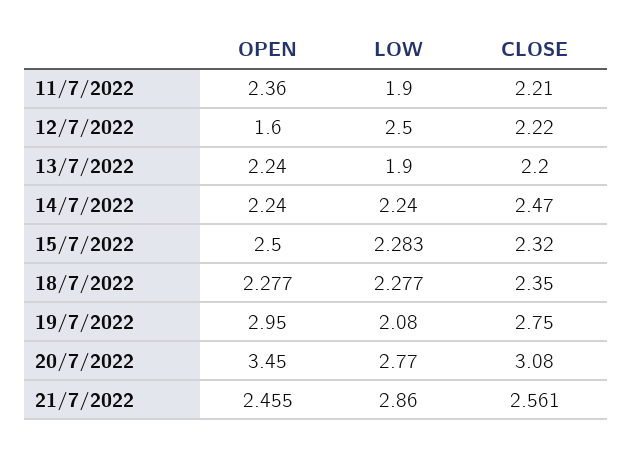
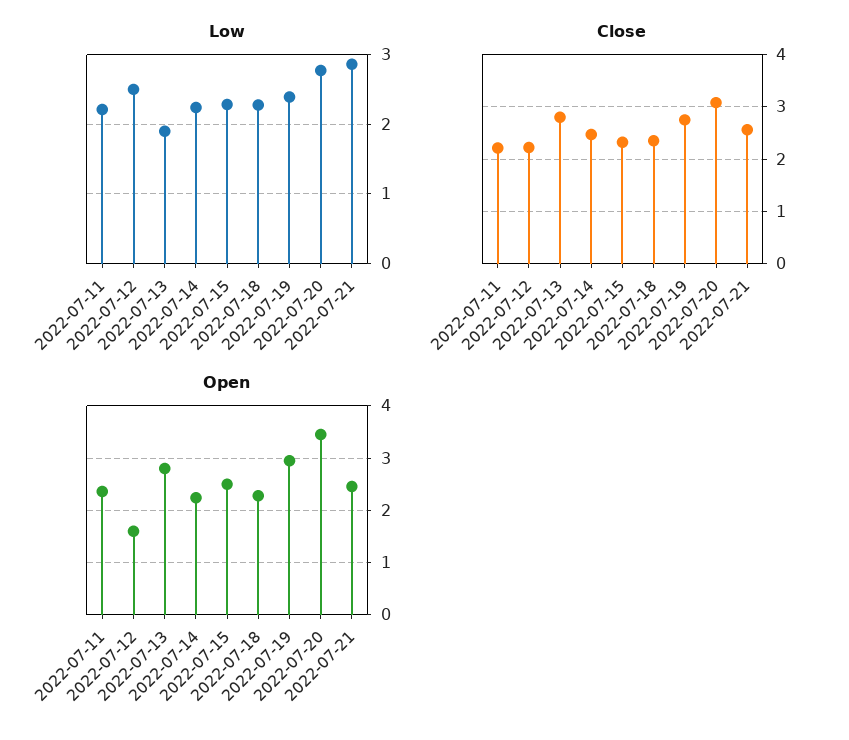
  {
    "OPEN": {
      "11/7/2022": 2.36,
      "12/7/2022": 1.6,
-     "13/7/2022": 2.24,
+     "13/7/2022": 2.8,
      "14/7/2022": 2.24,
      "15/7/2022": 2.5,
      "18/7/2022": 2.277,
      "19/7/2022": 2.95,
      "20/7/2022": 3.45,
      "21/7/2022": 2.455
    },
    "LOW": {
-     "11/7/2022": 1.9,
+     "11/7/2022": 2.2,
      "12/7/2022": 2.5,
      "13/7/2022": 1.9,
      "14/7/2022": 2.24,
      "15/7/2022": 2.283,
      "18/7/2022": 2.277,
-     "19/7/2022": 2.08,
+     "19/7/2022": 2.4,
      "20/7/2022": 2.77,
      "21/7/2022": 2.86
    },
    "CLOSE": {
      "11/7/2022": 2.21,
      "12/7/2022": 2.22,
-     "13/7/2022": 2.2,
+     "13/7/2022": 2.8,
      "14/7/2022": 2.47,
      "15/7/2022": 2.32,
      "18/7/2022": 2.35,
      "19/7/2022": 2.75,
      "20/7/2022": 3.08,
      "21/7/2022": 2.561
    }
  }

